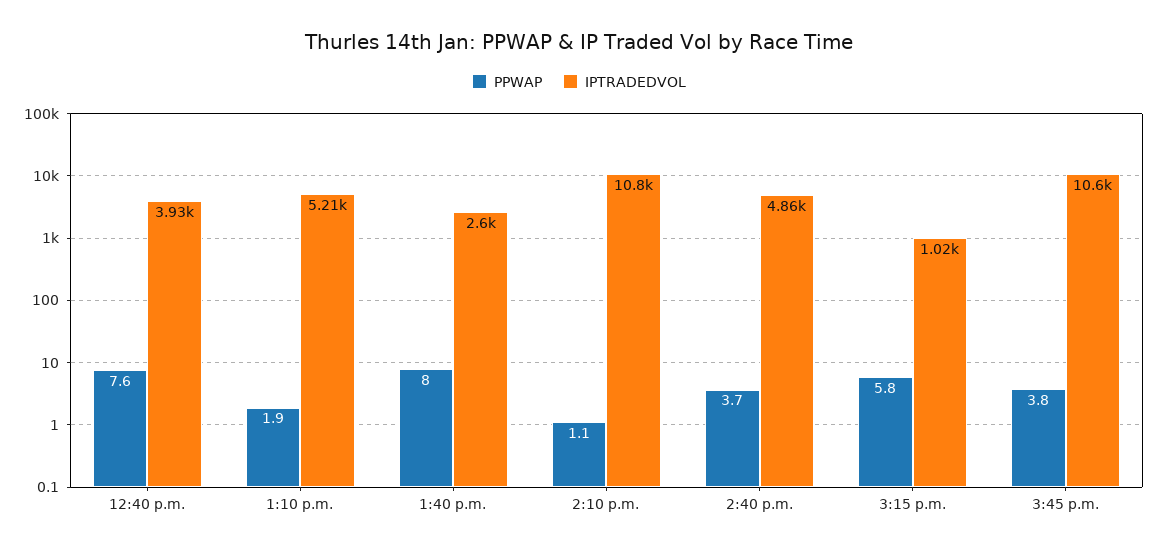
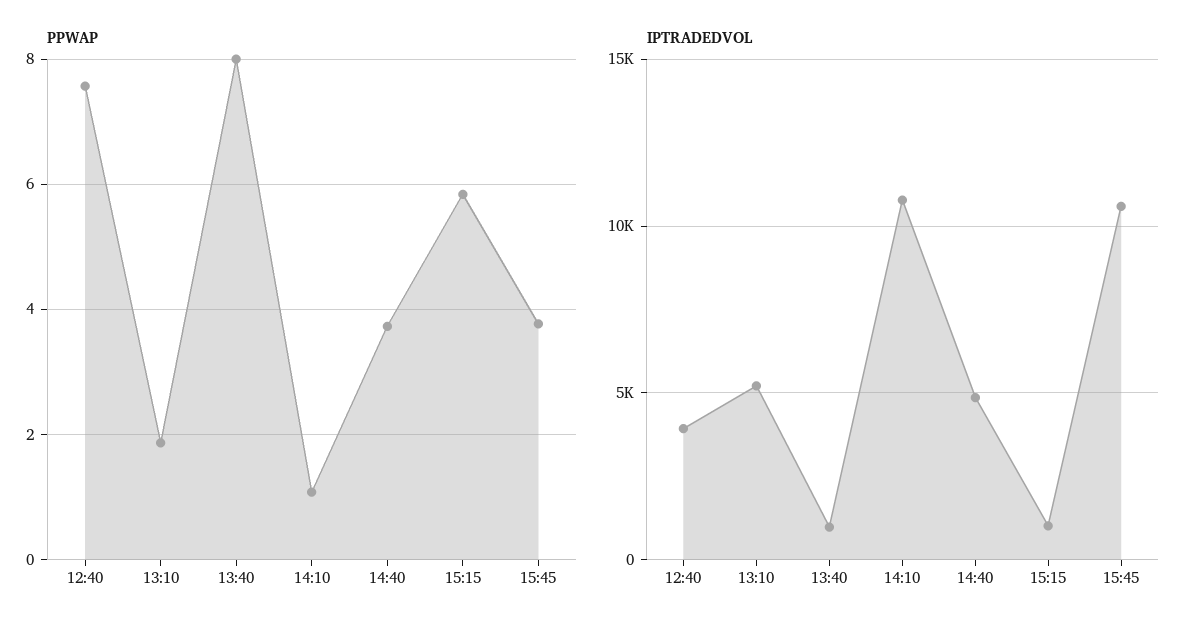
  {
    "PPWAP": {
      "12:40 p.m.": 7.6,
      "1:10 p.m.": 1.9,
      "1:40 p.m.": 8,
      "2:10 p.m.": 1.1,
      "2:40 p.m.": 3.7,
      "3:15 p.m.": 5.8,
      "3:45 p.m.": 3.8
    },
    "IPTRADEDVOL": {
      "12:40 p.m.": 3930,
      "1:10 p.m.": 5210,
-     "1:40 p.m.": 2600,
+     "1:40 p.m.": 1000,
      "2:10 p.m.": 10800,
      "2:40 p.m.": 4860,
      "3:15 p.m.": 1020,
      "3:45 p.m.": 10600
    }
  }

